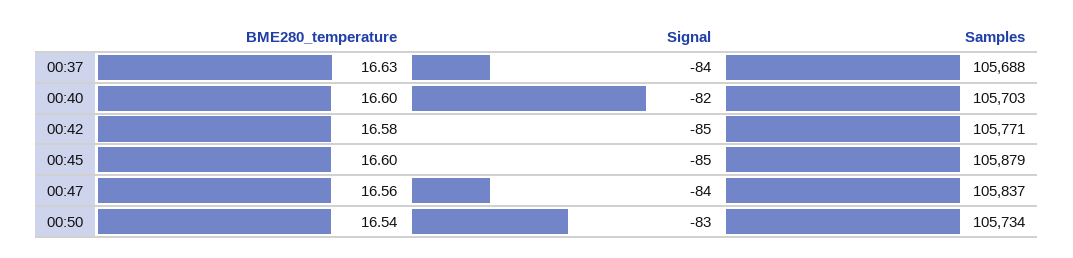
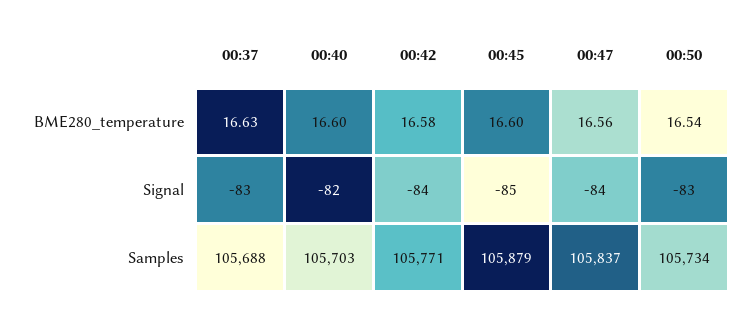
  {
    "BME280_temperature": {
      "00:37": 16.63,
      "00:40": 16.6,
      "00:42": 16.58,
      "00:45": 16.6,
      "00:47": 16.56,
      "00:50": 16.54
    },
    "Signal": {
-     "00:37": -84,
+     "00:37": -83,
      "00:40": -82,
-     "00:42": -85,
+     "00:42": -84,
      "00:45": -85,
      "00:47": -84,
      "00:50": -83
    },
    "Samples": {
      "00:37": 105688,
      "00:40": 105703,
      "00:42": 105771,
      "00:45": 105879,
      "00:47": 105837,
      "00:50": 105734
    }
  }

